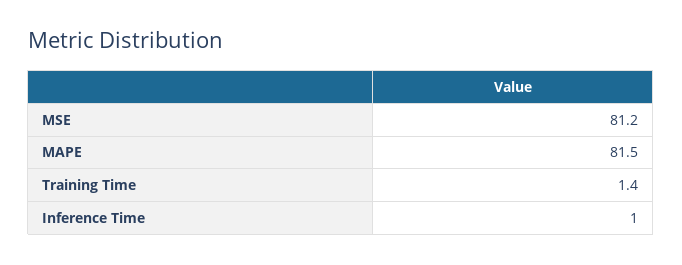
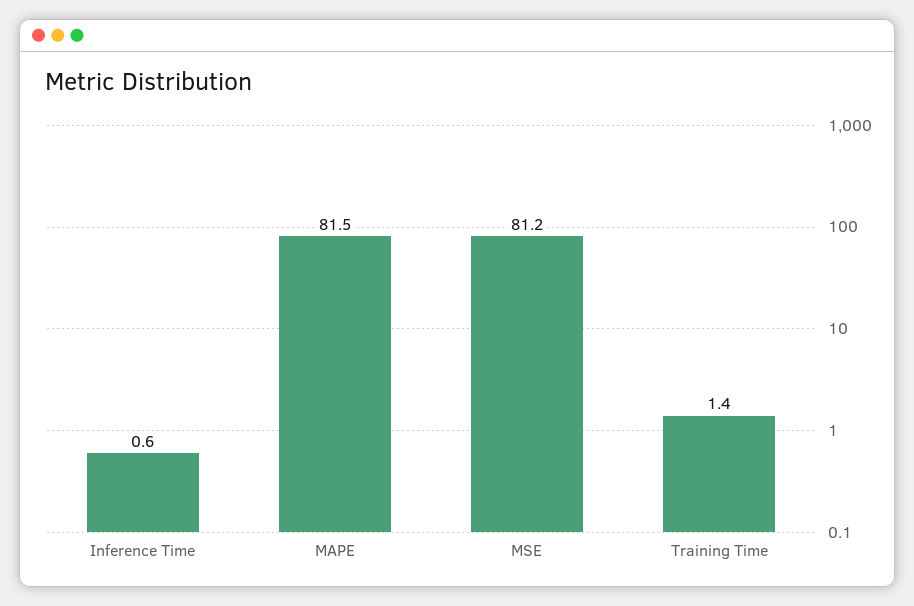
  {
    "MSE": 81.2,
    "MAPE": 81.5,
    "Training Time": 1.4,
-   "Inference Time": 1
+   "Inference Time": 0.6
  }

